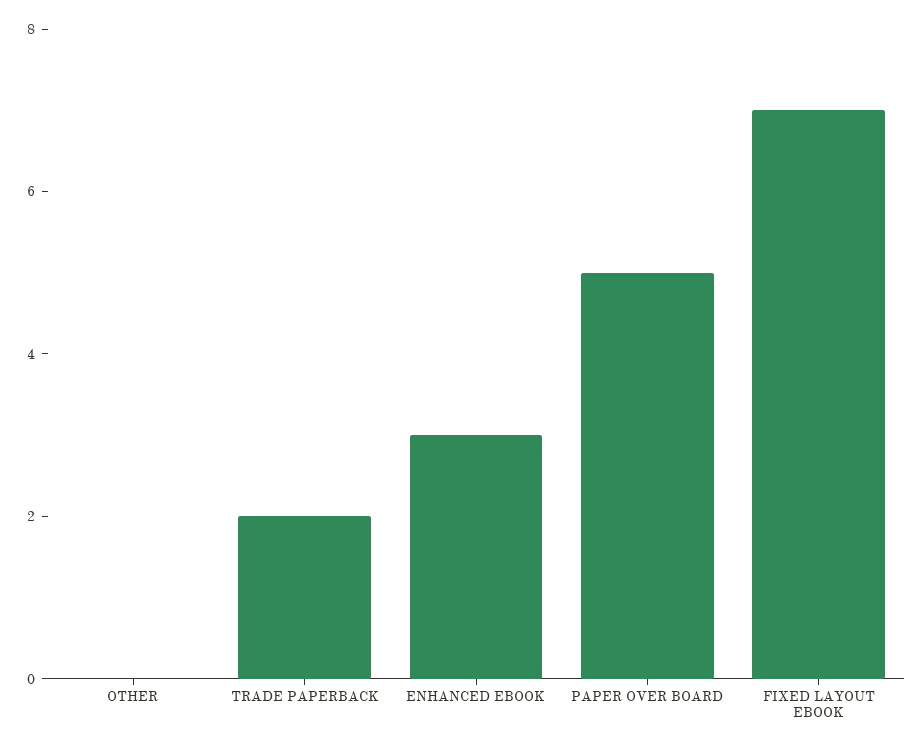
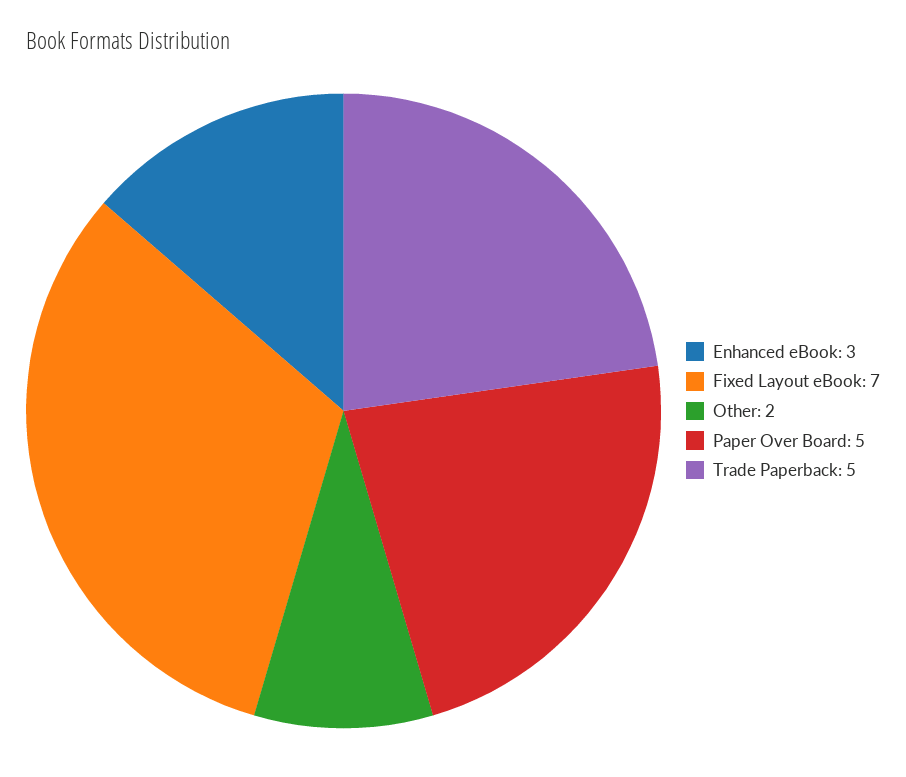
  {
-   "OTHER": 0,
+   "OTHER": 2,
-   "TRADE PAPERBACK": 2,
+   "TRADE PAPERBACK": 5,
    "ENHANCED EBOOK": 3,
    "PAPER OVER BOARD": 5,
    "FIXED LAYOUT EBOOK": 7
  }

